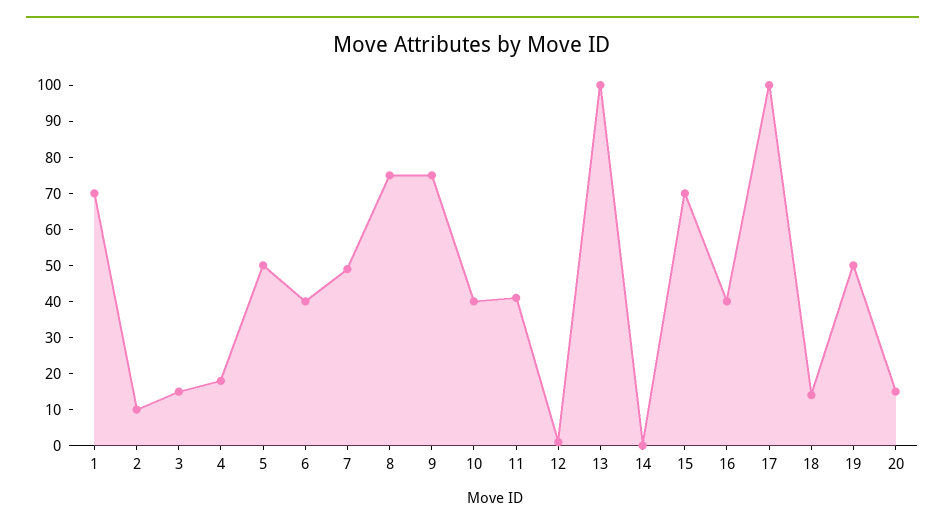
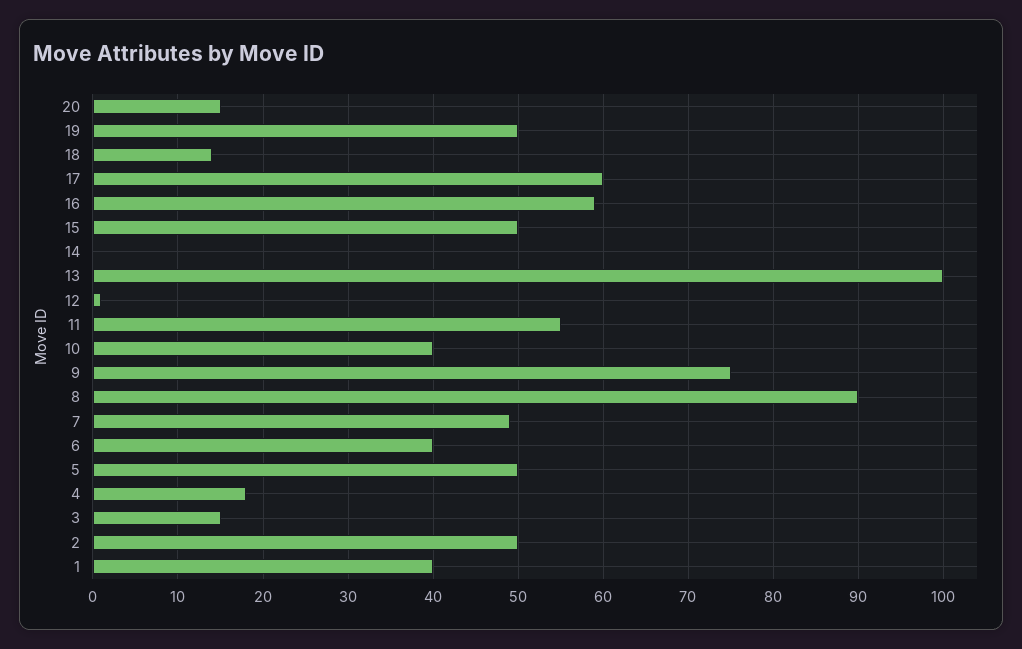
  {
-   "1": 70,
+   "1": 40,
-   "2": 10,
+   "2": 50,
    "3": 15,
    "4": 18,
    "5": 50,
    "6": 40,
    "7": 49,
-   "8": 75,
+   "8": 90,
    "9": 75,
    "10": 40,
-   "11": 40,
+   "11": 55,
    "12": 1,
    "13": 100,
    "14": 0,
-   "15": 70,
+   "15": 50,
-   "16": 40,
+   "16": 59,
-   "17": 100,
+   "17": 60,
    "18": 14,
    "19": 50,
    "20": 15
  }

